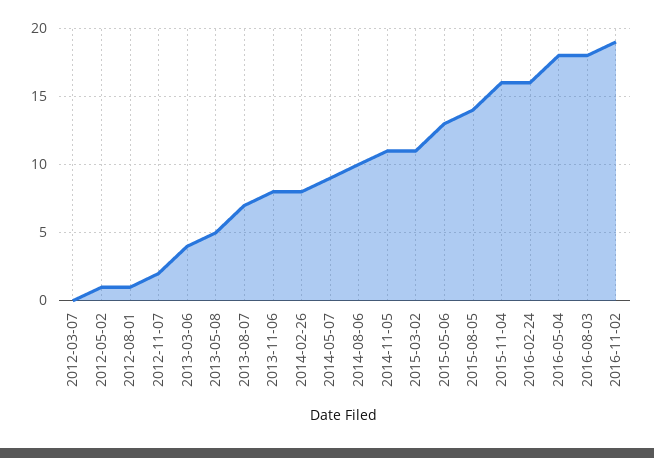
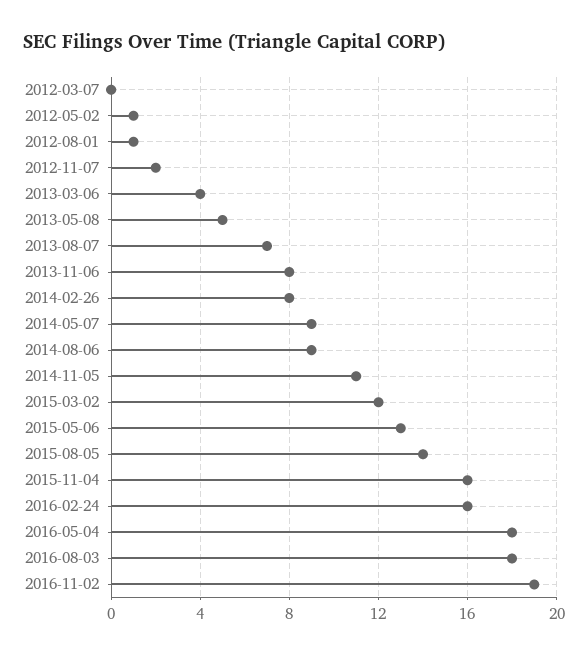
  {
    "2012-03-07": 0,
    "2012-05-02": 1,
    "2012-08-01": 1,
    "2012-11-07": 2,
    "2013-03-06": 4,
    "2013-05-08": 5,
    "2013-08-07": 7,
    "2013-11-06": 8,
    "2014-02-26": 8,
    "2014-05-07": 9,
-   "2014-08-06": 10,
+   "2014-08-06": 9,
    "2014-11-05": 11,
-   "2015-03-02": 11,
+   "2015-03-02": 12,
    "2015-05-06": 13,
    "2015-08-05": 14,
    "2015-11-04": 16,
    "2016-02-24": 16,
    "2016-05-04": 18,
    "2016-08-03": 18,
    "2016-11-02": 19
  }

